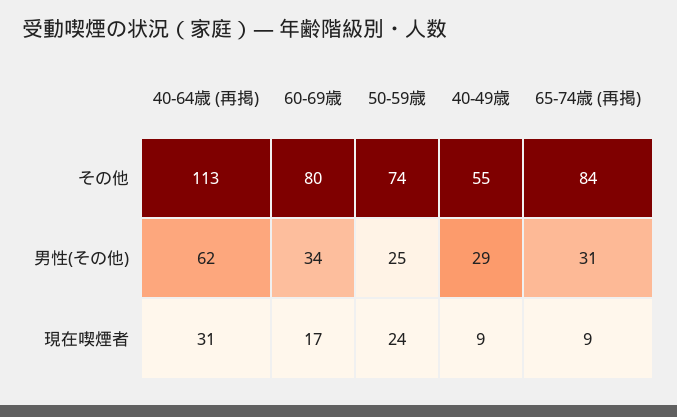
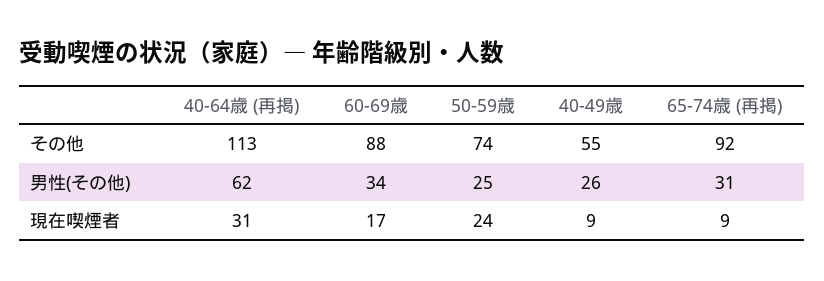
  {
    "40-64歳 (再掲)": {
      "その他": 113,
      "男性(その他)": 62,
      "現在喫煙者": 31
    },
    "60-69歳": {
-     "その他": 80,
+     "その他": 88,
      "男性(その他)": 34,
      "現在喫煙者": 17
    },
    "50-59歳": {
      "その他": 74,
      "男性(その他)": 25,
      "現在喫煙者": 24
    },
    "40-49歳": {
      "その他": 55,
-     "男性(その他)": 29,
+     "男性(その他)": 26,
      "現在喫煙者": 9
    },
    "65-74歳 (再掲)": {
-     "その他": 84,
+     "その他": 92,
      "男性(その他)": 31,
      "現在喫煙者": 9
    }
  }

